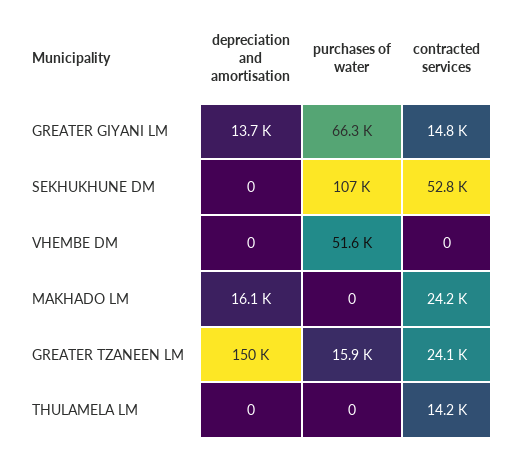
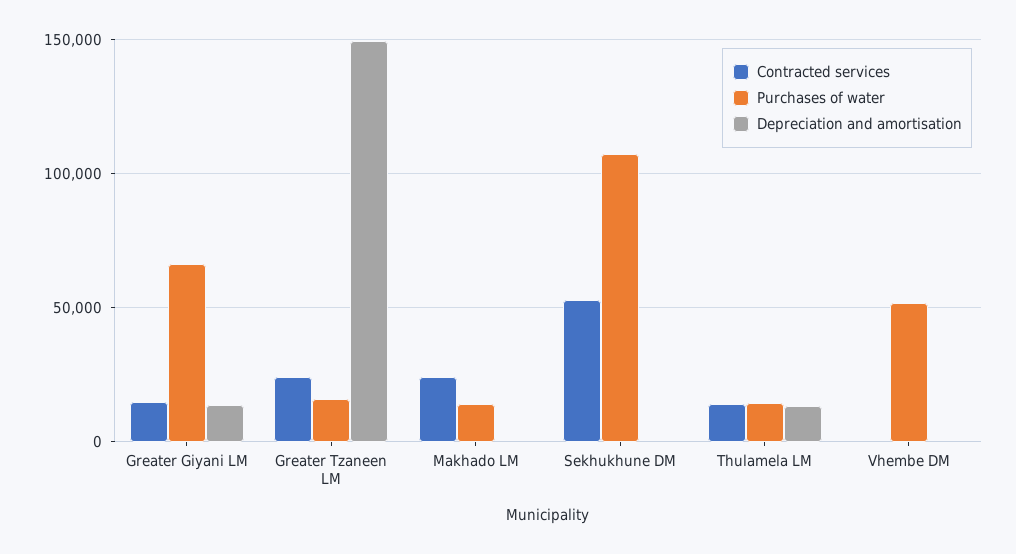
  {
    "depreciation and amortisation": {
      "GREATER GIYANI LM": 13700,
      "SEKHUKHUNE DM": 0,
      "VHEMBE DM": 0,
-     "MAKHADO LM": 16100,
+     "MAKHADO LM": 0,
      "GREATER TZANEEN LM": 150000,
-     "THULAMELA LM": 0
+     "THULAMELA LM": 15000
    },
    "purchases of water": {
      "GREATER GIYANI LM": 66300,
      "SEKHUKHUNE DM": 107000,
      "VHEMBE DM": 51600,
-     "MAKHADO LM": 0,
+     "MAKHADO LM": 15000,
      "GREATER TZANEEN LM": 15900,
-     "THULAMELA LM": 0
+     "THULAMELA LM": 15000
    },
    "contracted services": {
      "GREATER GIYANI LM": 14800,
      "SEKHUKHUNE DM": 52800,
      "VHEMBE DM": 0,
      "MAKHADO LM": 24200,
      "GREATER TZANEEN LM": 24100,
      "THULAMELA LM": 14200
    }
  }

